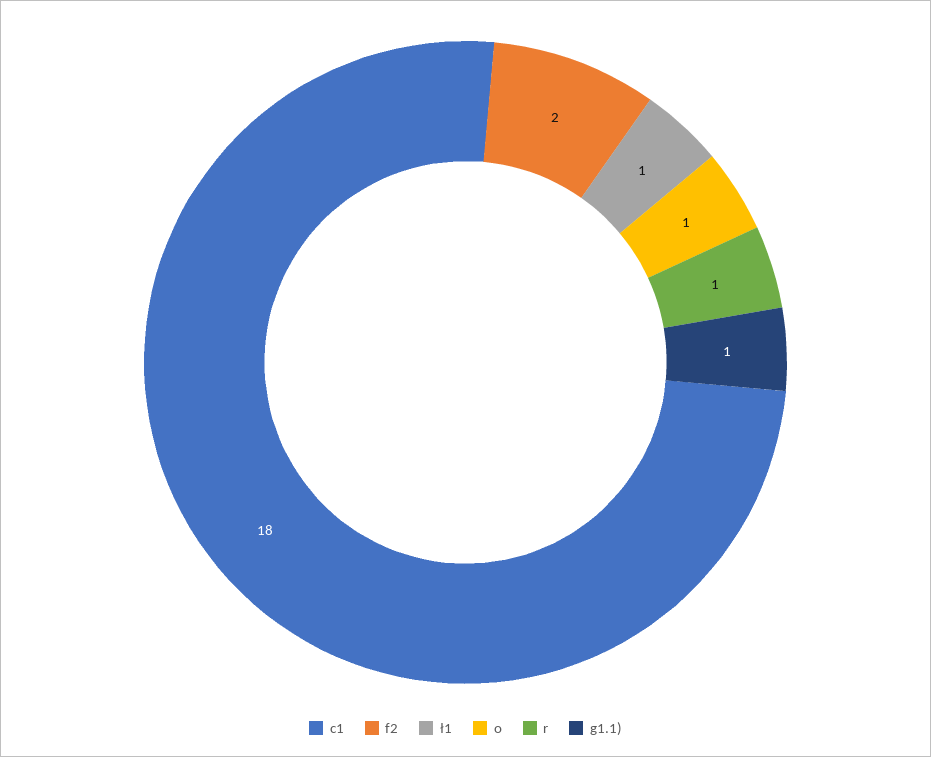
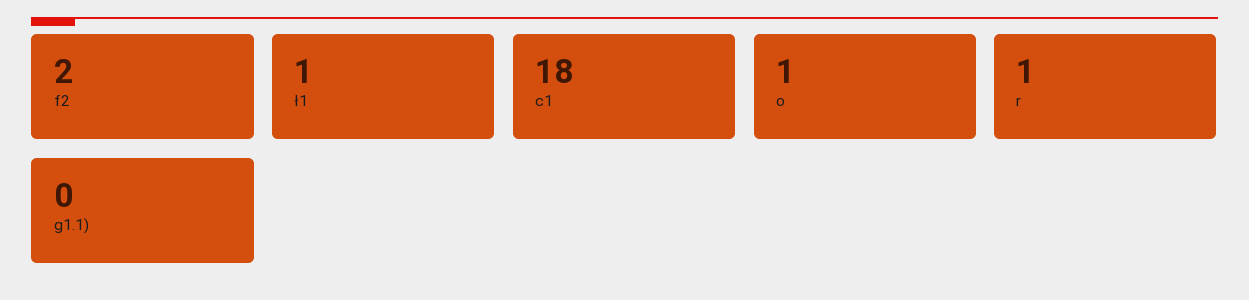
  {
    "c1": 18,
    "f2": 2,
    "ł1": 1,
    "o": 1,
    "r": 1,
-   "g1.1)": 1
+   "g1.1)": 0
  }

